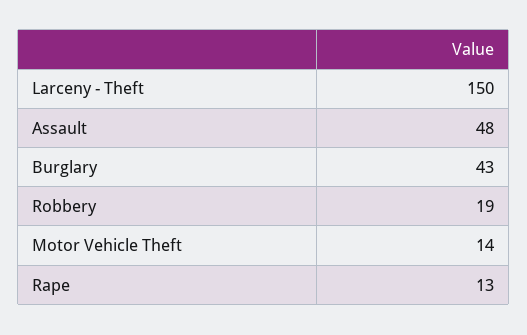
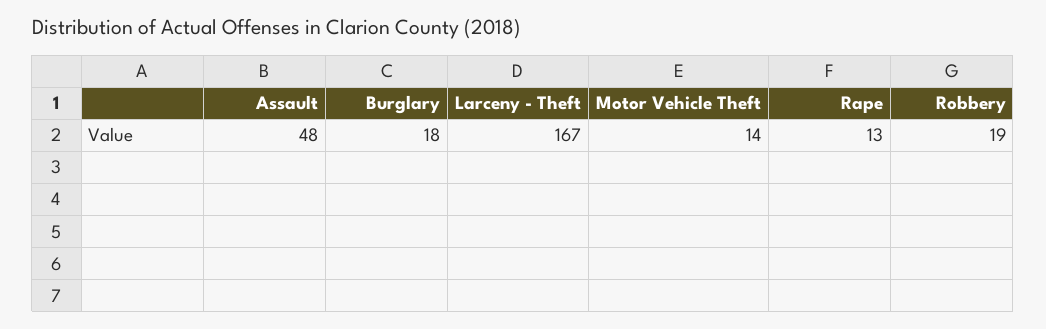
  {
-   "Larceny - Theft": 150,
+   "Larceny - Theft": 167,
    "Assault": 48,
-   "Burglary": 43,
+   "Burglary": 18,
    "Robbery": 19,
    "Motor Vehicle Theft": 14,
    "Rape": 13
  }

